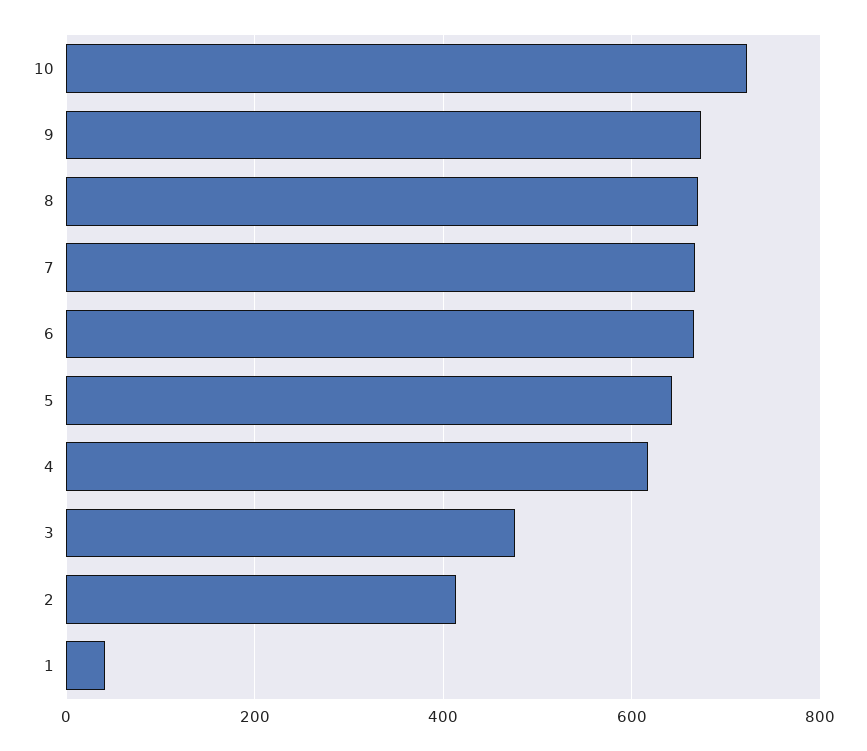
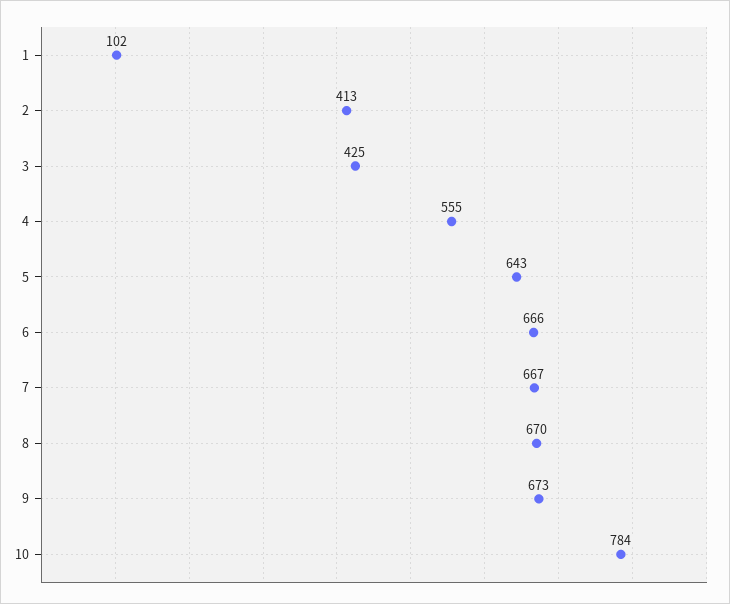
  {
-   "10": 720,
+   "10": 784,
    "9": 673,
    "8": 670,
    "7": 667,
    "6": 666,
    "5": 643,
-   "4": 620,
+   "4": 555,
-   "3": 480,
+   "3": 425,
    "2": 413,
-   "1": 40
+   "1": 102
  }

